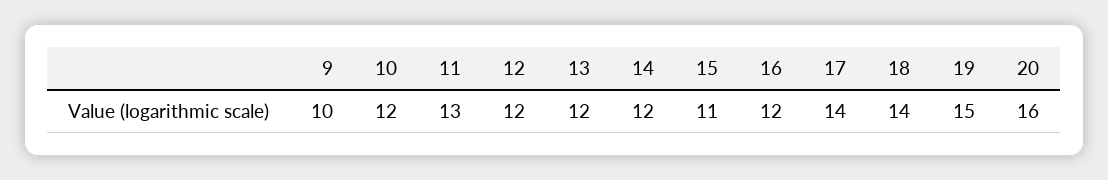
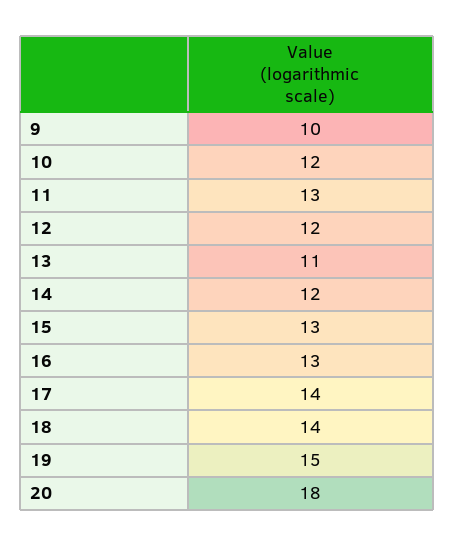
  {
    "9": 10,
    "10": 12,
    "11": 13,
    "12": 12,
-   "13": 12,
+   "13": 11,
    "14": 12,
-   "15": 11,
+   "15": 13,
-   "16": 12,
+   "16": 13,
    "17": 14,
    "18": 14,
    "19": 15,
-   "20": 16
+   "20": 18
  }

